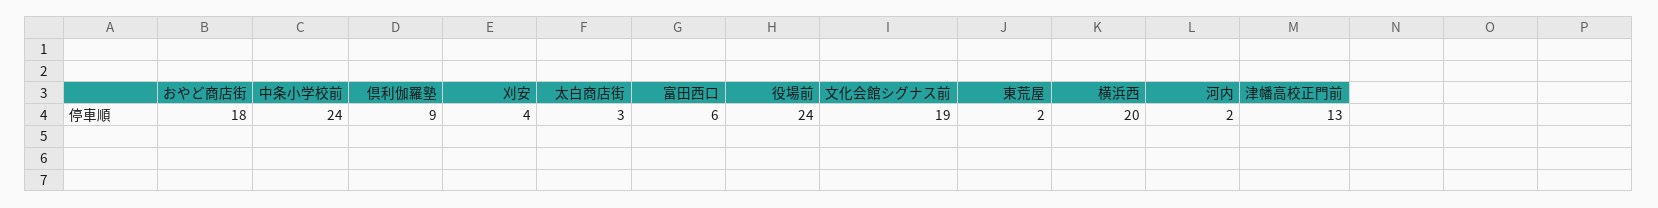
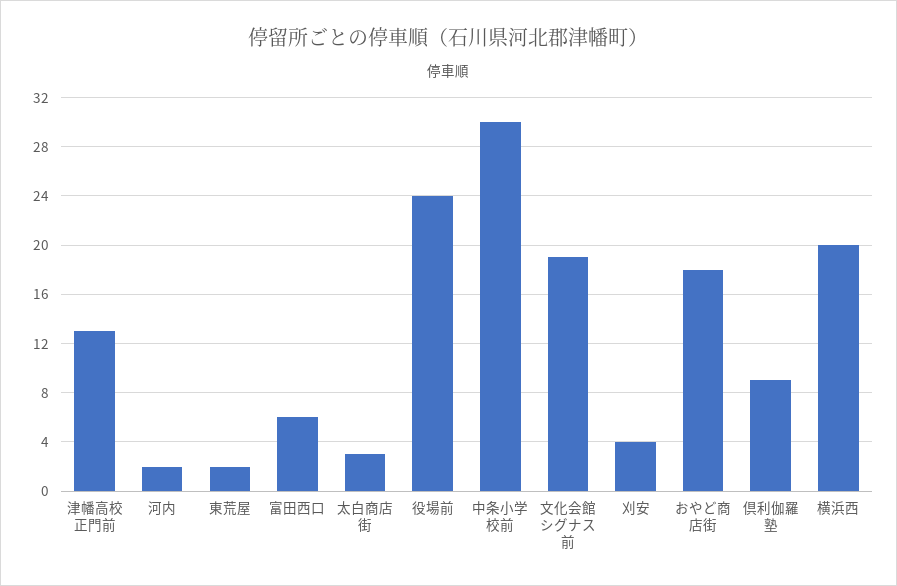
  {
    "おやど商店街": 18,
-   "中条小学校前": 24,
+   "中条小学校前": 30,
    "倶利伽羅塾": 9,
    "刈安": 4,
    "太白商店街": 3,
    "富田西口": 6,
    "役場前": 24,
    "文化会館シグナス前": 19,
    "東荒屋": 2,
    "横浜西": 20,
    "河内": 2,
    "津幡高校正門前": 13
  }

